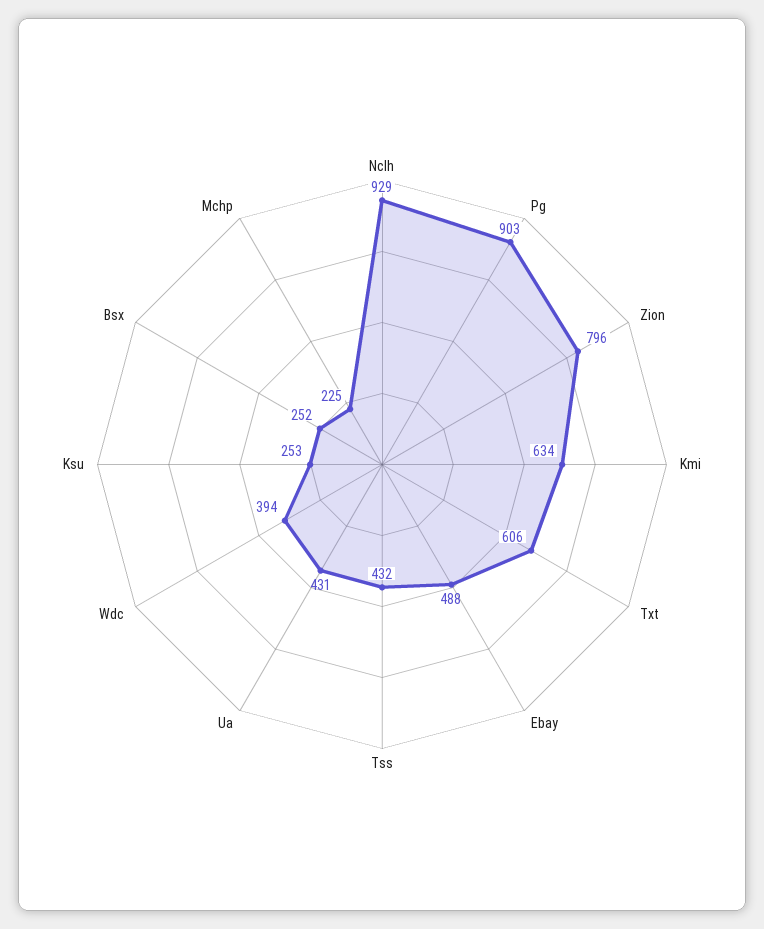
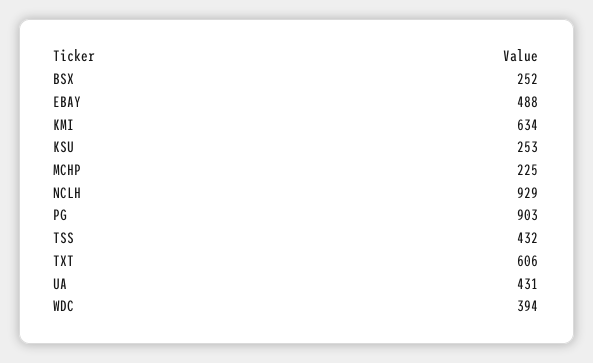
  {
    "Nclh": 929,
    "Pg": 903,
-   "Zion": 796,
    "Kmi": 634,
    "Txt": 606,
    "Ebay": 488,
    "Tss": 432,
    "Ua": 431,
    "Wdc": 394,
    "Ksu": 253,
    "Bsx": 252,
    "Mchp": 225
  }

